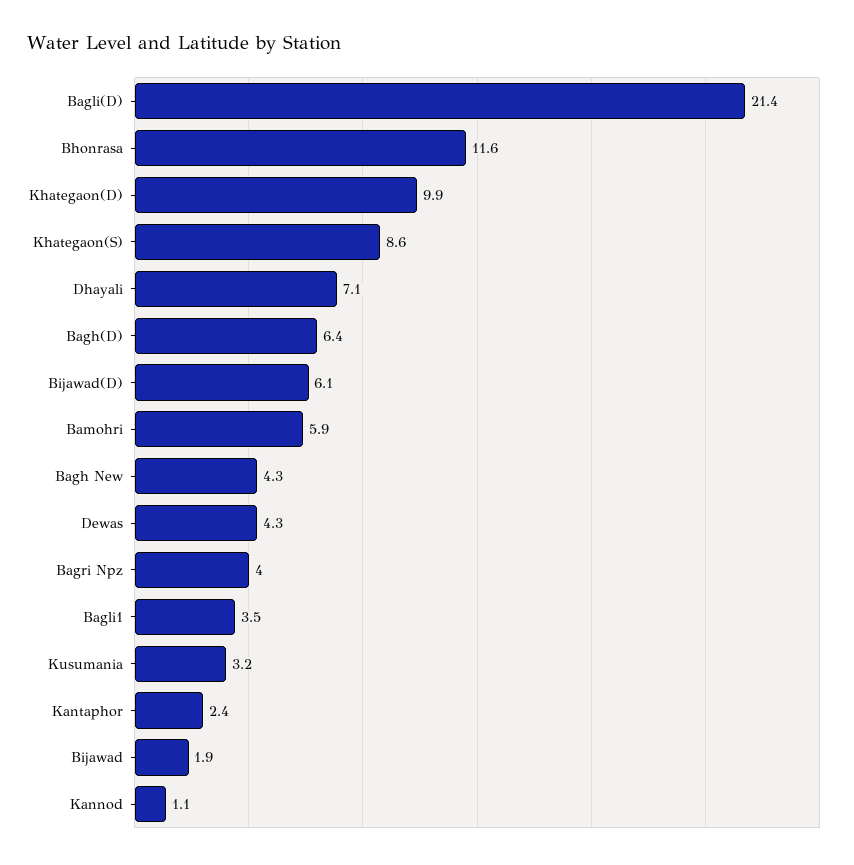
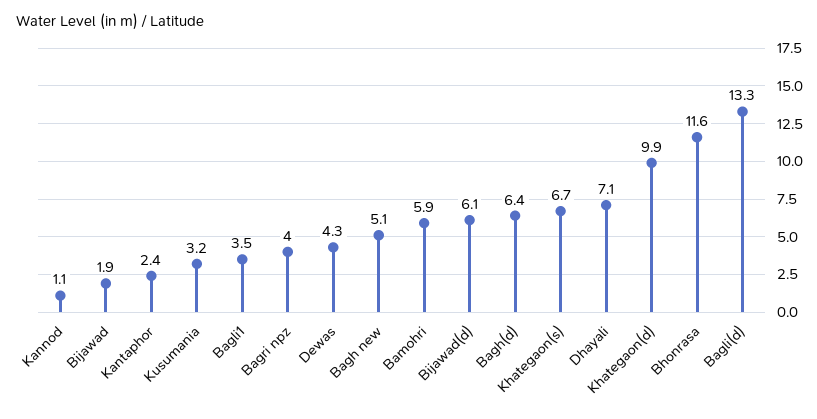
  {
-   "Bagli(D)": 21.4,
+   "Bagli(D)": 13.3,
    "Bhonrasa": 11.6,
    "Khategaon(D)": 9.9,
-   "Khategaon(S)": 8.6,
+   "Khategaon(S)": 6.7,
    "Dhayali": 7.1,
    "Bagh(D)": 6.4,
    "Bijawad(D)": 6.1,
    "Bamohri": 5.9,
-   "Bagh New": 4.3,
+   "Bagh New": 5.1,
    "Dewas": 4.3,
    "Bagri Npz": 4,
    "Bagli1": 3.5,
    "Kusumania": 3.2,
    "Kantaphor": 2.4,
    "Bijawad": 1.9,
    "Kannod": 1.1
  }

